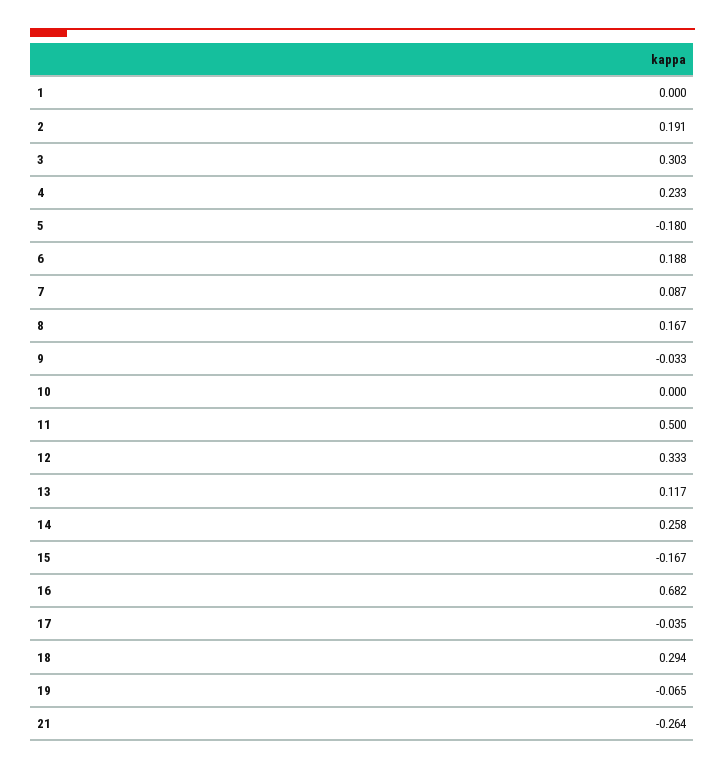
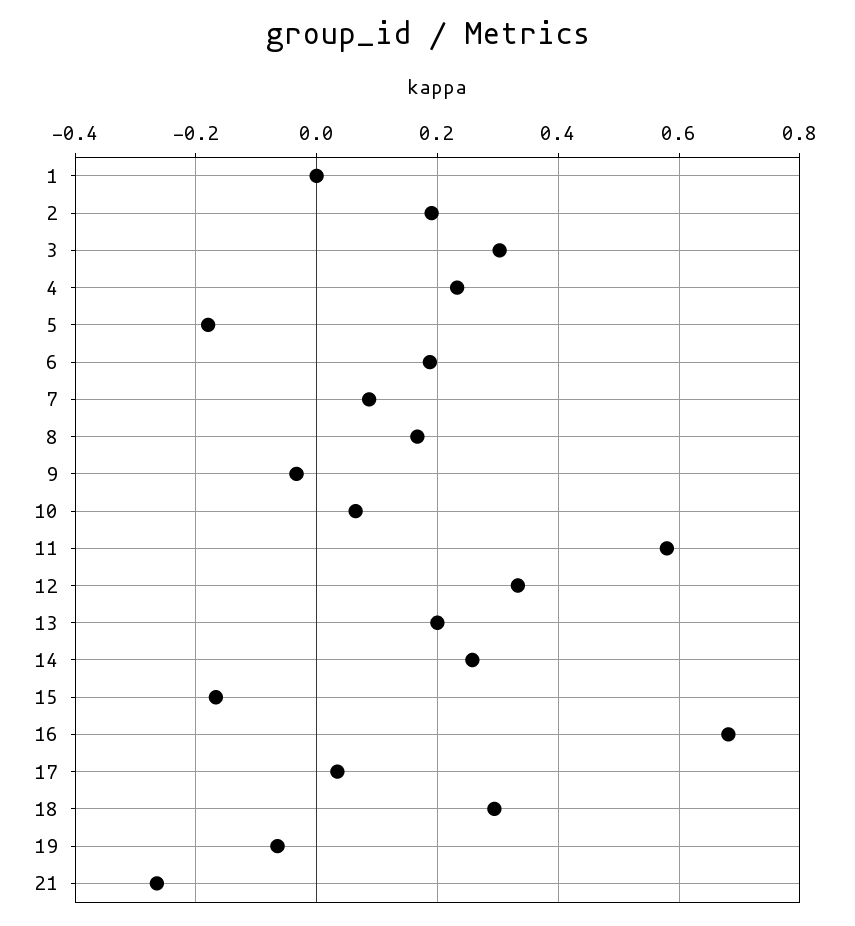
  {
    "1": 0,
    "2": 0.191,
    "3": 0.303,
    "4": 0.233,
    "5": -0.18,
    "6": 0.188,
    "7": 0.087,
    "8": 0.167,
    "9": -0.033,
-   "10": 0,
+   "10": 0.06,
-   "11": 0.5,
+   "11": 0.58,
    "12": 0.333,
-   "13": 0.117,
+   "13": 0.2,
    "14": 0.258,
    "15": -0.167,
    "16": 0.682,
-   "17": -0.035,
+   "17": 0.04,
    "18": 0.294,
    "19": -0.065,
    "21": -0.264
  }

